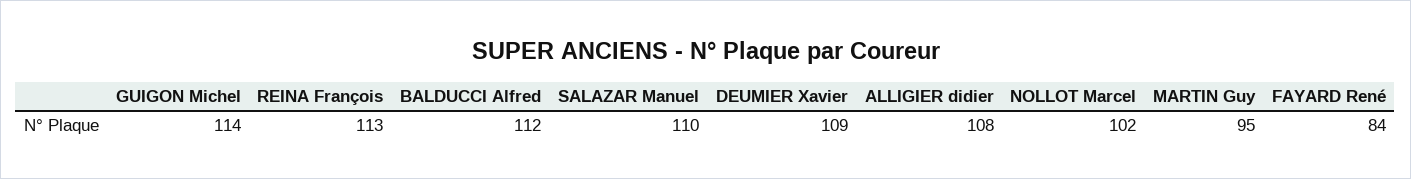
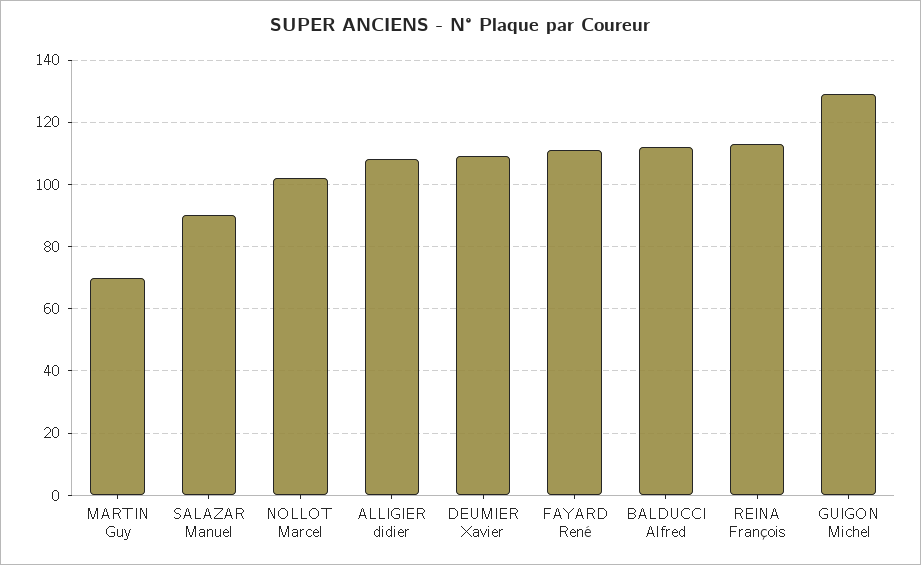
  {
-   "GUIGON Michel": 114,
+   "GUIGON Michel": 130,
    "REINA François": 113,
    "BALDUCCI Alfred": 112,
-   "SALAZAR Manuel": 110,
+   "SALAZAR Manuel": 90,
    "DEUMIER Xavier": 109,
    "ALLIGIER didier": 108,
    "NOLLOT Marcel": 102,
-   "MARTIN Guy": 95,
+   "MARTIN Guy": 70,
-   "FAYARD René": 84
+   "FAYARD René": 110
  }

